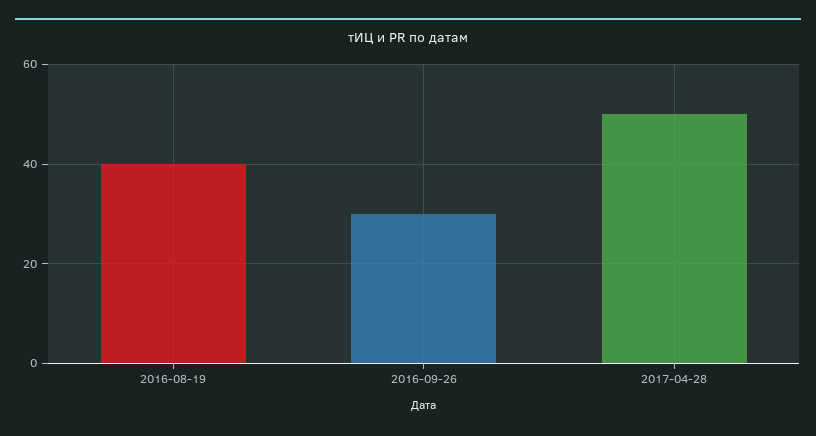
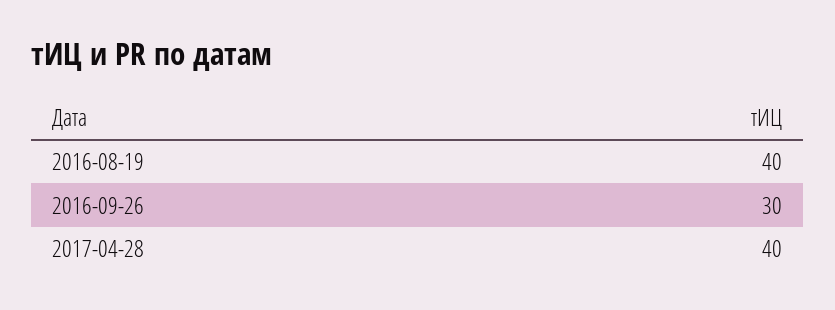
  {
    "2016-08-19": 40,
    "2016-09-26": 30,
-   "2017-04-28": 50
+   "2017-04-28": 40
  }

